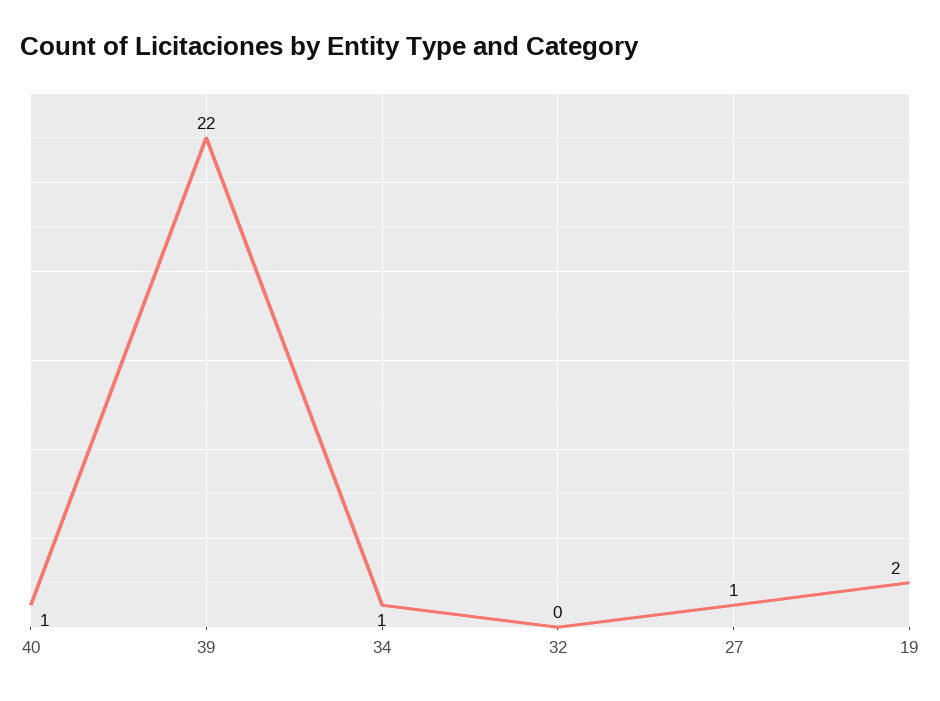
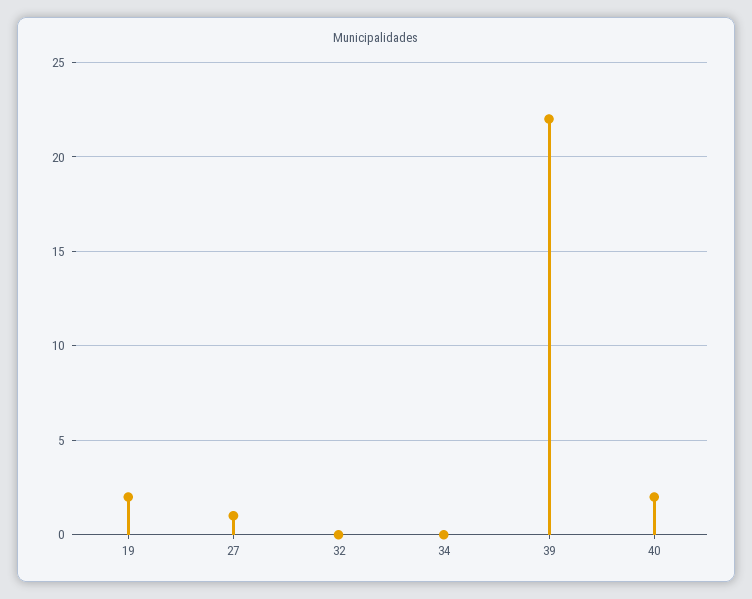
  {
-   "40": 1,
+   "40": 2,
    "39": 22,
-   "34": 1,
+   "34": 0,
    "32": 0,
    "27": 1,
    "19": 2
  }

